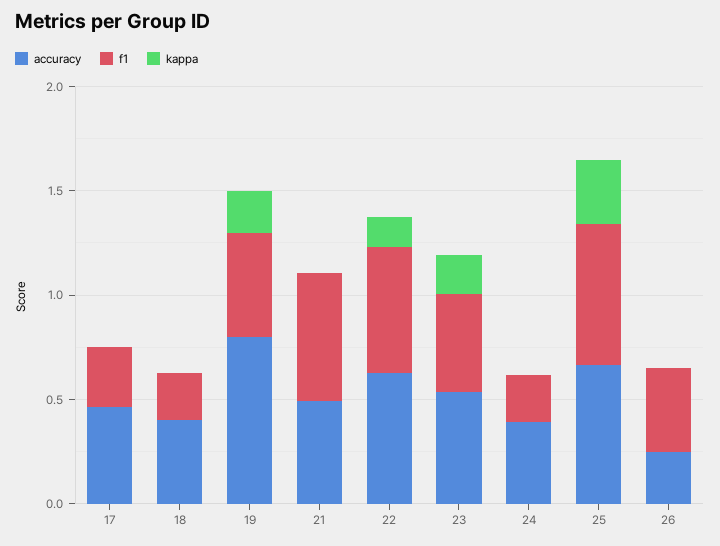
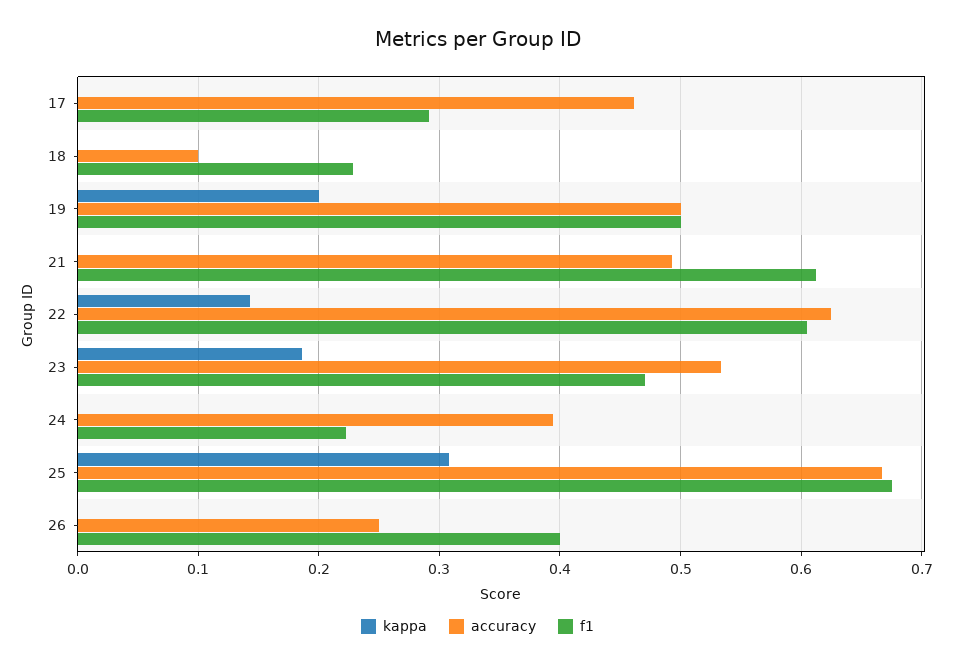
  {
    "accuracy": {
      "17": 0.46,
-     "18": 0.4,
+     "18": 0.1,
-     "19": 0.8,
+     "19": 0.5,
      "21": 0.49,
      "22": 0.63,
      "23": 0.53,
      "24": 0.39,
      "25": 0.67,
      "26": 0.25
    },
    "f1": {
      "17": 0.29,
      "18": 0.23,
      "19": 0.5,
      "21": 0.61,
      "22": 0.6,
      "23": 0.47,
      "24": 0.22,
      "25": 0.68,
      "26": 0.4
    },
    "kappa": {
      "17": 0,
      "18": 0,
      "19": 0.2,
      "21": 0,
      "22": 0.14,
      "23": 0.19,
      "24": 0,
      "25": 0.31,
      "26": 0
    }
  }

